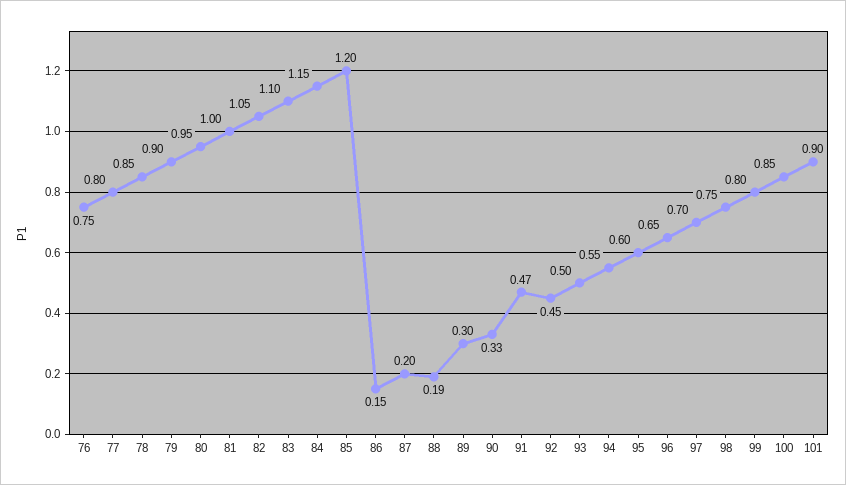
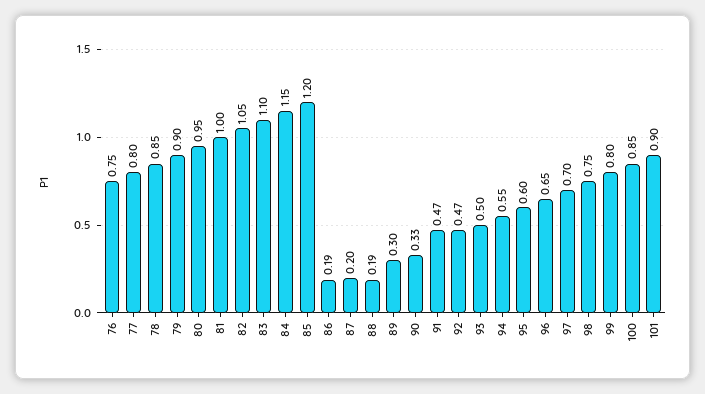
  {
    "76": 0.75,
    "77": 0.8,
    "78": 0.85,
    "79": 0.9,
    "80": 0.95,
    "81": 1,
    "82": 1.05,
    "83": 1.1,
    "84": 1.15,
    "85": 1.2,
-   "86": 0.15,
+   "86": 0.19,
    "87": 0.2,
    "88": 0.19,
    "89": 0.3,
    "90": 0.33,
    "91": 0.47,
-   "92": 0.45,
+   "92": 0.47,
    "93": 0.5,
    "94": 0.55,
    "95": 0.6,
    "96": 0.65,
    "97": 0.7,
    "98": 0.75,
    "99": 0.8,
    "100": 0.85,
    "101": 0.9
  }

